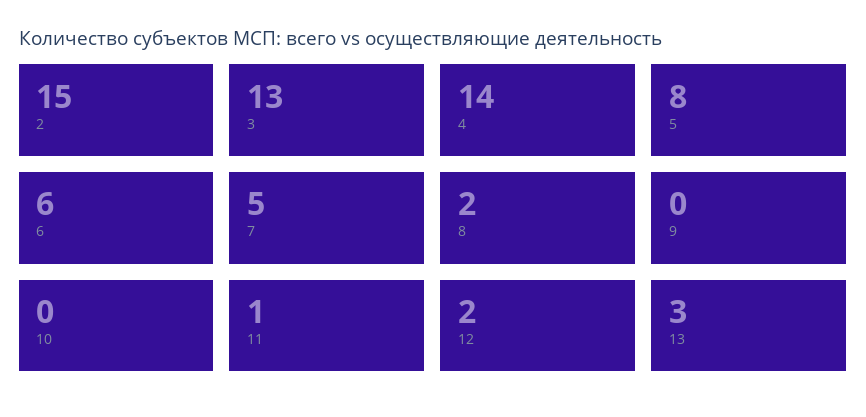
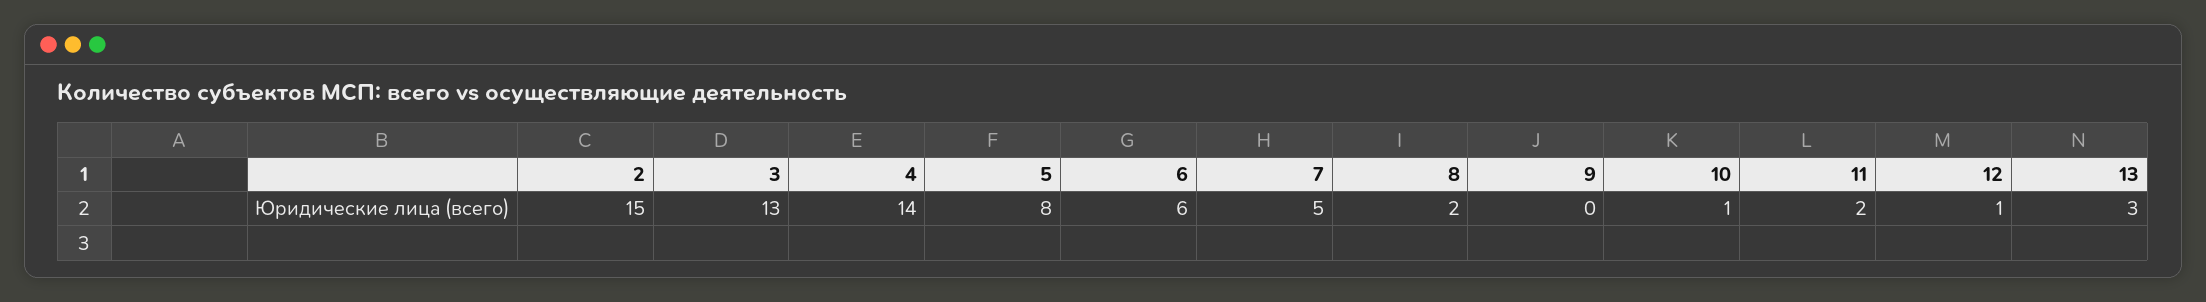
  {
    "2": 15,
    "3": 13,
    "4": 14,
    "5": 8,
    "6": 6,
    "7": 5,
    "8": 2,
    "9": 0,
-   "10": 0,
+   "10": 1,
-   "11": 1,
+   "11": 2,
-   "12": 2,
+   "12": 1,
    "13": 3
  }

